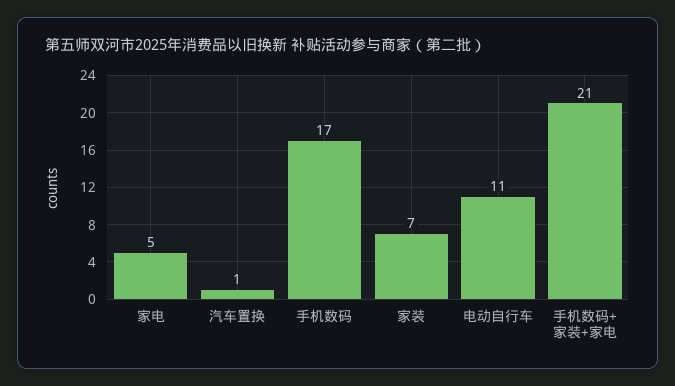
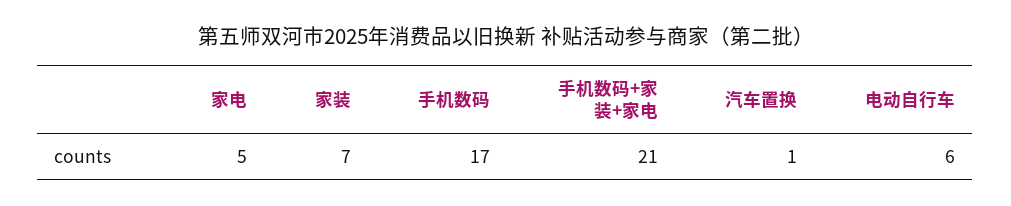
  {
    "家电": 5,
    "汽车置换": 1,
    "手机数码": 17,
    "家装": 7,
-   "电动自行车": 11,
+   "电动自行车": 6,
    "手机数码+家装+家电": 21
  }

